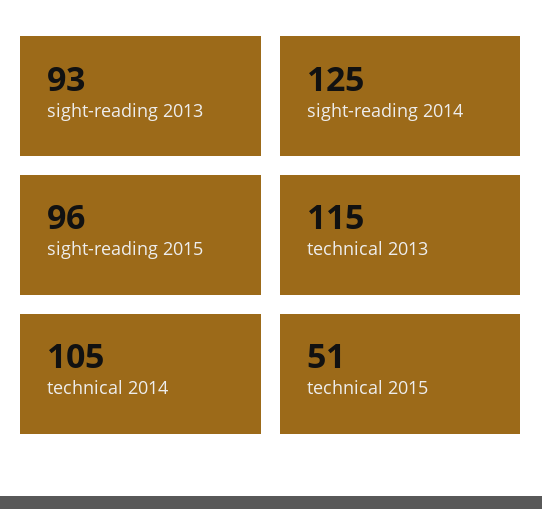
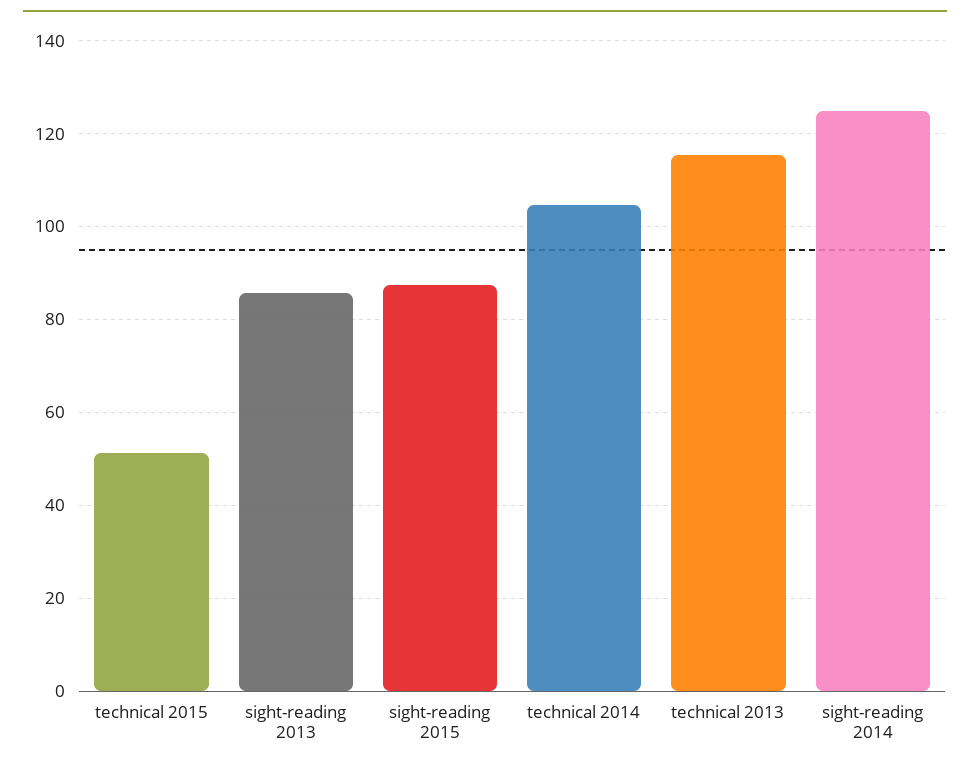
  {
-   "sight-reading 2013": 93,
+   "sight-reading 2013": 86,
    "sight-reading 2014": 125,
-   "sight-reading 2015": 96,
+   "sight-reading 2015": 88,
    "technical 2013": 115,
    "technical 2014": 105,
    "technical 2015": 51
  }

